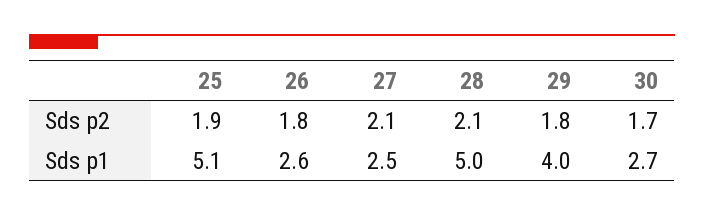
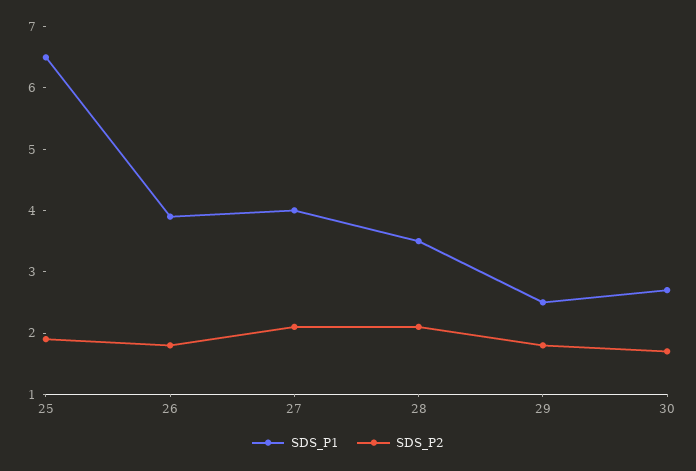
  {
    "Sds p2": {
      "25": 1.9,
      "26": 1.8,
      "27": 2.1,
      "28": 2.1,
      "29": 1.8,
      "30": 1.7
    },
    "Sds p1": {
-     "25": 5.1,
+     "25": 6.5,
-     "26": 2.6,
+     "26": 4,
-     "27": 2.5,
+     "27": 4,
-     "28": 5,
+     "28": 3.5,
-     "29": 4,
+     "29": 2.5,
      "30": 2.7
    }
  }

